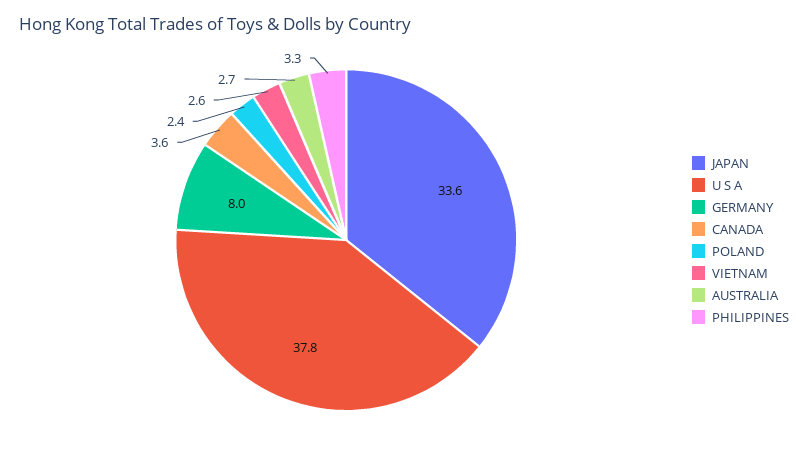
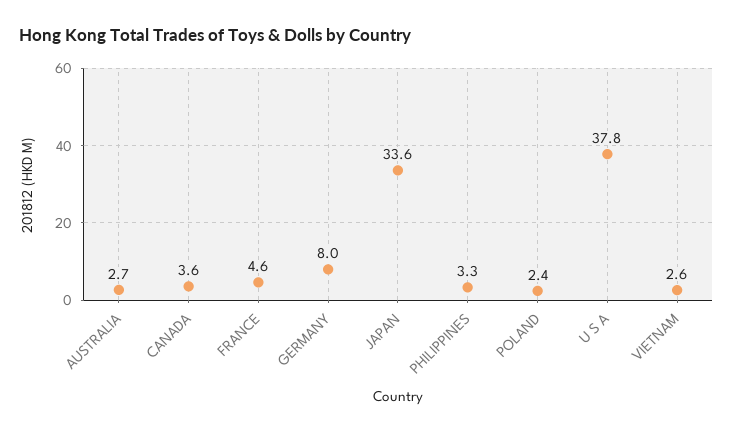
  {
    "JAPAN": 33.6,
    "U S A": 37.8,
    "GERMANY": 8,
    "CANADA": 3.6,
    "POLAND": 2.4,
    "VIETNAM": 2.6,
    "AUSTRALIA": 2.7,
-   "PHILIPPINES": 3.3
+   "PHILIPPINES": 3.3,
+   "FRANCE": 4.6
  }

